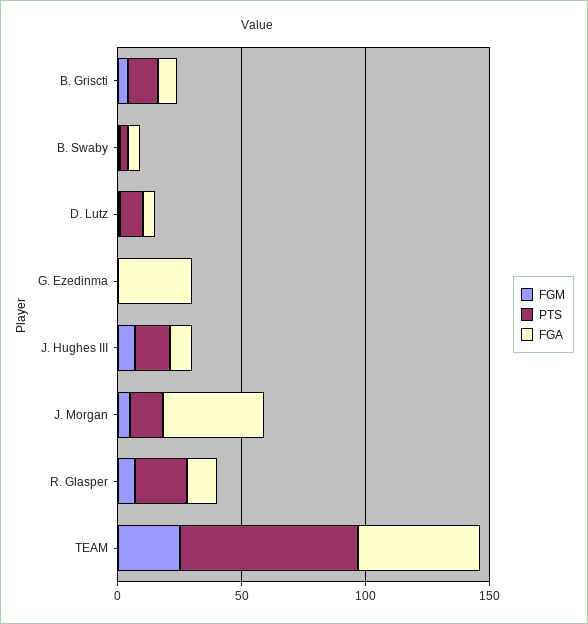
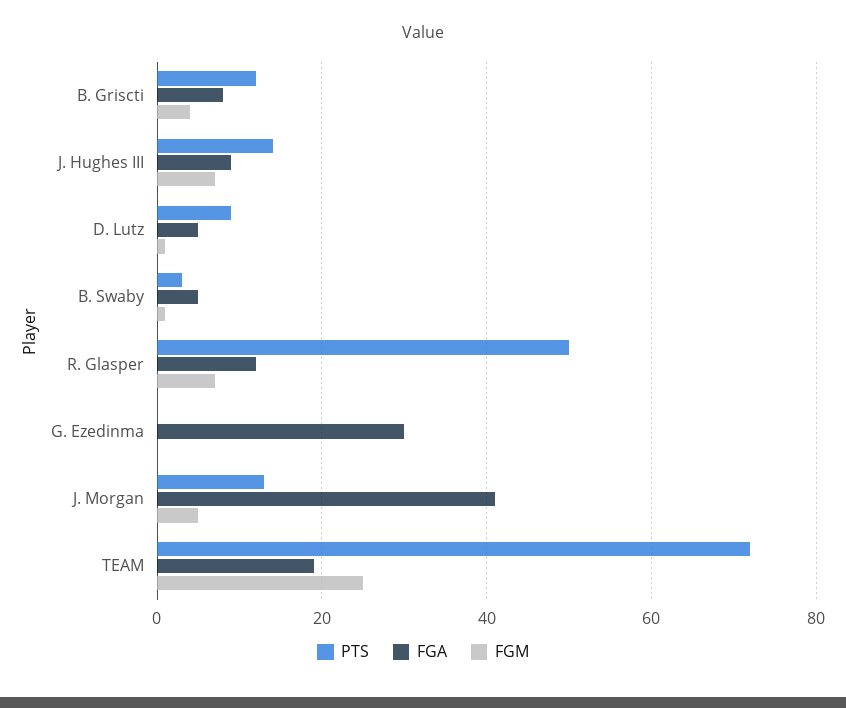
  {
    "FGM": {
      "B. Griscti": 5,
      "B. Swaby": 0,
      "D. Lutz": 0,
      "G. Ezedinma": 0,
      "J. Hughes III": 5,
      "J. Morgan": 5,
      "R. Glasper": 5,
      "TEAM": 25
    },
    "PTS": {
      "B. Griscti": 10,
      "B. Swaby": 5,
      "D. Lutz": 10,
      "G. Ezedinma": 0,
      "J. Hughes III": 15,
      "J. Morgan": 15,
-     "R. Glasper": 20,
+     "R. Glasper": 50,
      "TEAM": 70
    },
    "FGA": {
      "B. Griscti": 10,
      "B. Swaby": 5,
      "D. Lutz": 5,
      "G. Ezedinma": 30,
      "J. Hughes III": 10,
      "J. Morgan": 40,
      "R. Glasper": 10,
-     "TEAM": 50
+     "TEAM": 20
    }
  }

